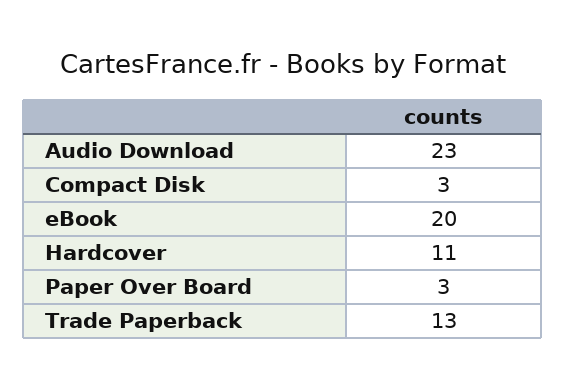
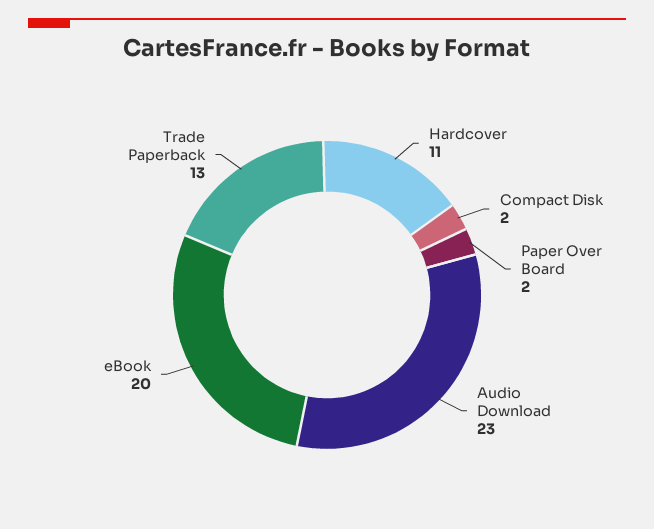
  {
    "Audio Download": 23,
-   "Compact Disk": 3,
+   "Compact Disk": 2,
    "eBook": 20,
    "Hardcover": 11,
-   "Paper Over Board": 3,
+   "Paper Over Board": 2,
    "Trade Paperback": 13
  }

